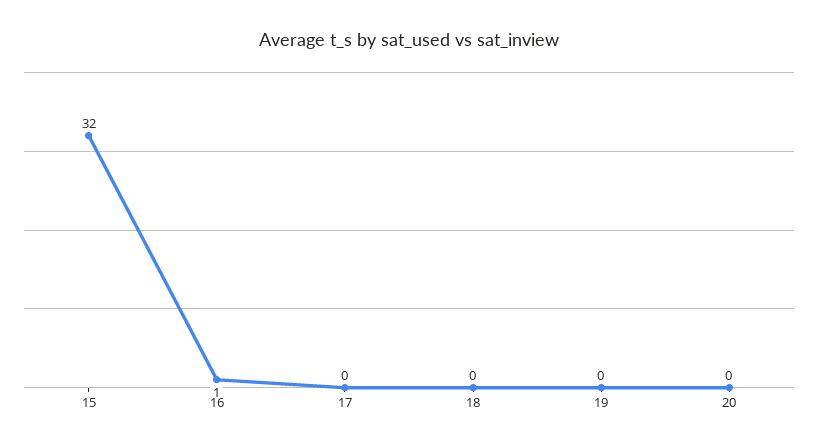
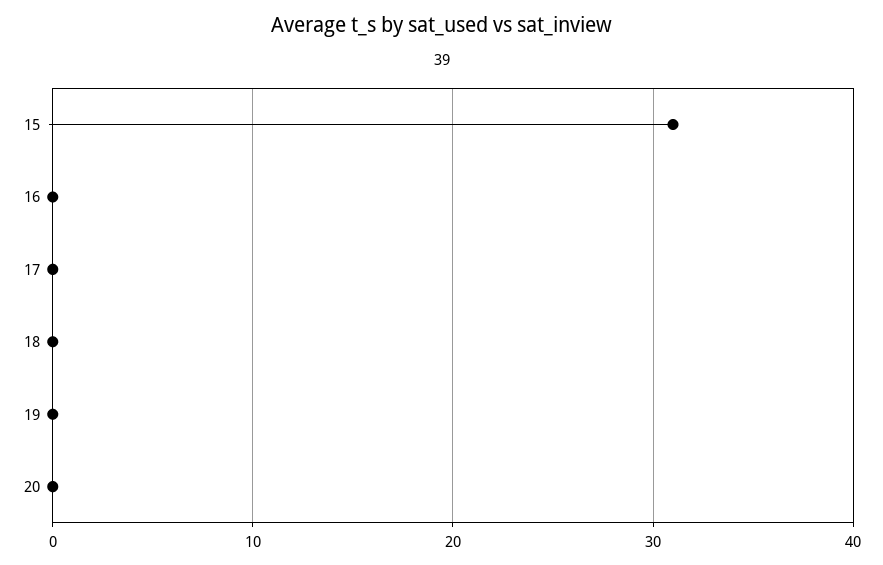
  {
-   "15": 32,
+   "15": 31,
-   "16": 1,
+   "16": 0,
    "17": 0,
    "18": 0,
    "19": 0,
    "20": 0
  }

